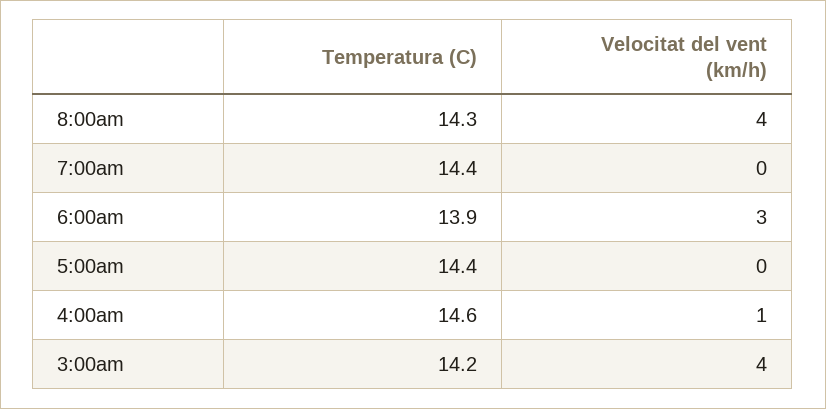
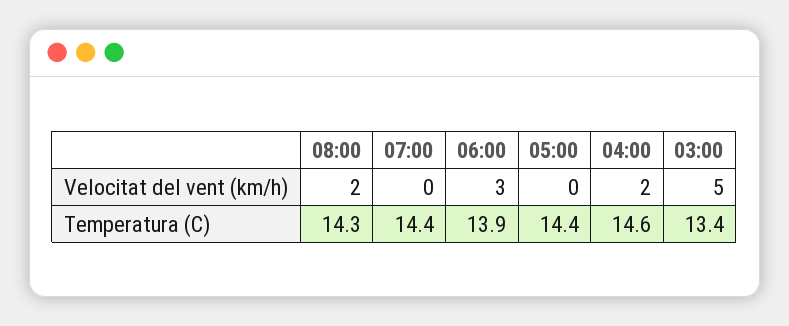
  {
    "Temperatura (C)": {
      "8:00am": 14.3,
      "7:00am": 14.4,
      "6:00am": 13.9,
      "5:00am": 14.4,
      "4:00am": 14.6,
-     "3:00am": 14.2
+     "3:00am": 13.4
    },
    "Velocitat del vent (km/h)": {
-     "8:00am": 4,
+     "8:00am": 2,
      "7:00am": 0,
      "6:00am": 3,
      "5:00am": 0,
-     "4:00am": 1,
+     "4:00am": 2,
-     "3:00am": 4
+     "3:00am": 5
    }
  }

